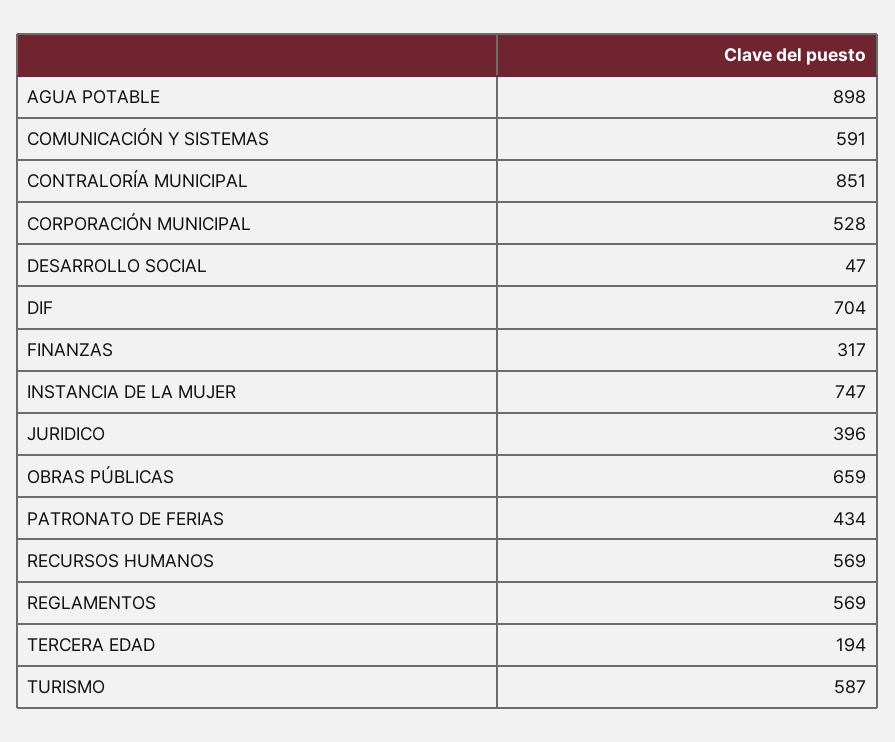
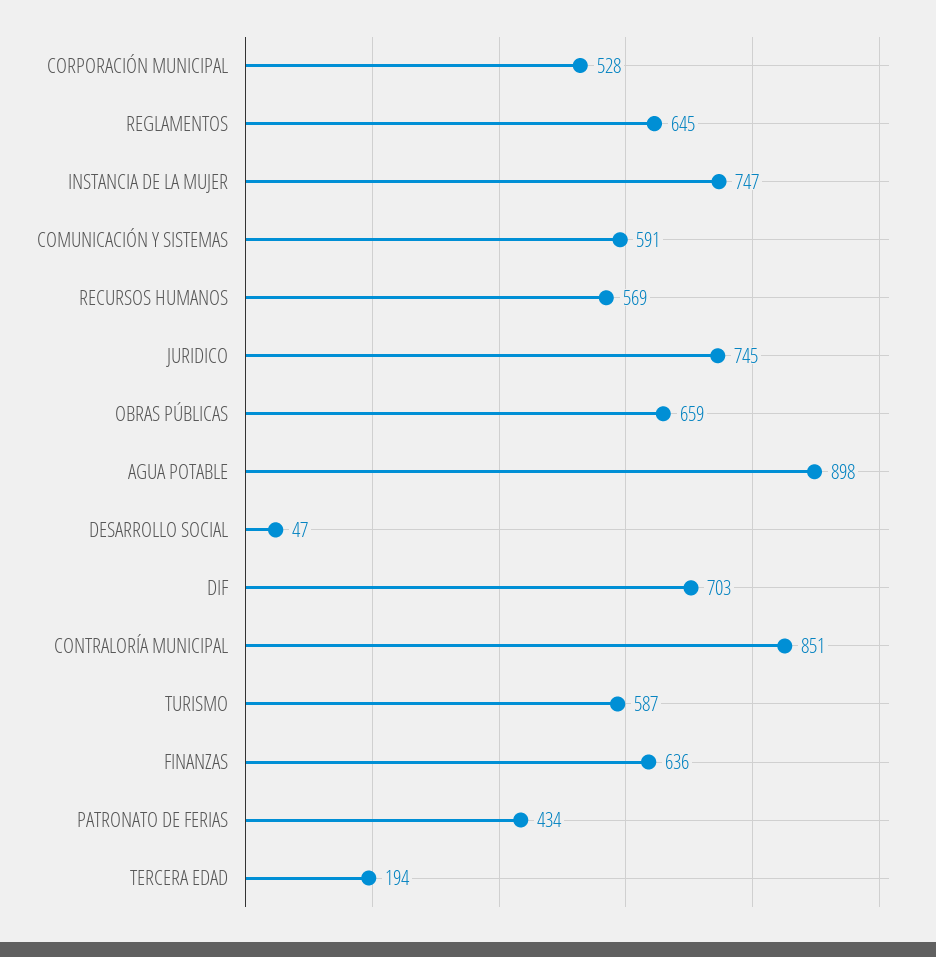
  {
    "AGUA POTABLE": 898,
    "COMUNICACIÓN Y SISTEMAS": 591,
    "CONTRALORÍA MUNICIPAL": 851,
    "CORPORACIÓN MUNICIPAL": 528,
    "DESARROLLO SOCIAL": 47,
-   "DIF": 704,
+   "DIF": 703,
-   "FINANZAS": 317,
+   "FINANZAS": 636,
    "INSTANCIA DE LA MUJER": 747,
-   "JURIDICO": 396,
+   "JURIDICO": 745,
    "OBRAS PÚBLICAS": 659,
    "PATRONATO DE FERIAS": 434,
    "RECURSOS HUMANOS": 569,
-   "REGLAMENTOS": 569,
+   "REGLAMENTOS": 645,
    "TERCERA EDAD": 194,
    "TURISMO": 587
  }

